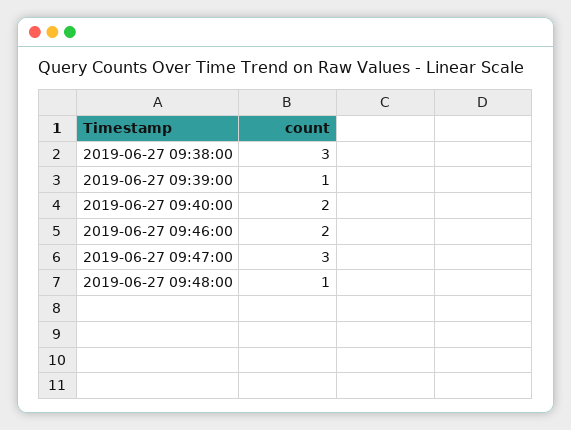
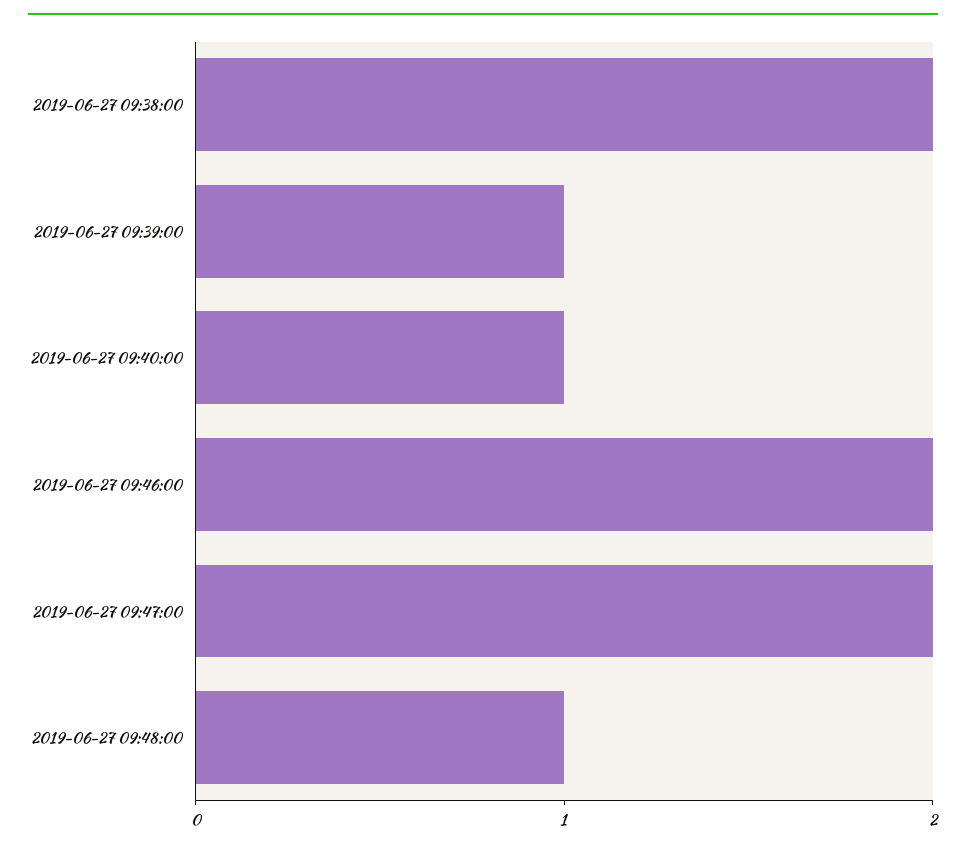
  {
-   "2019-06-27 09:38:00": 3,
+   "2019-06-27 09:38:00": 2,
    "2019-06-27 09:39:00": 1,
-   "2019-06-27 09:40:00": 2,
+   "2019-06-27 09:40:00": 1,
    "2019-06-27 09:46:00": 2,
-   "2019-06-27 09:47:00": 3,
+   "2019-06-27 09:47:00": 2,
    "2019-06-27 09:48:00": 1
  }

